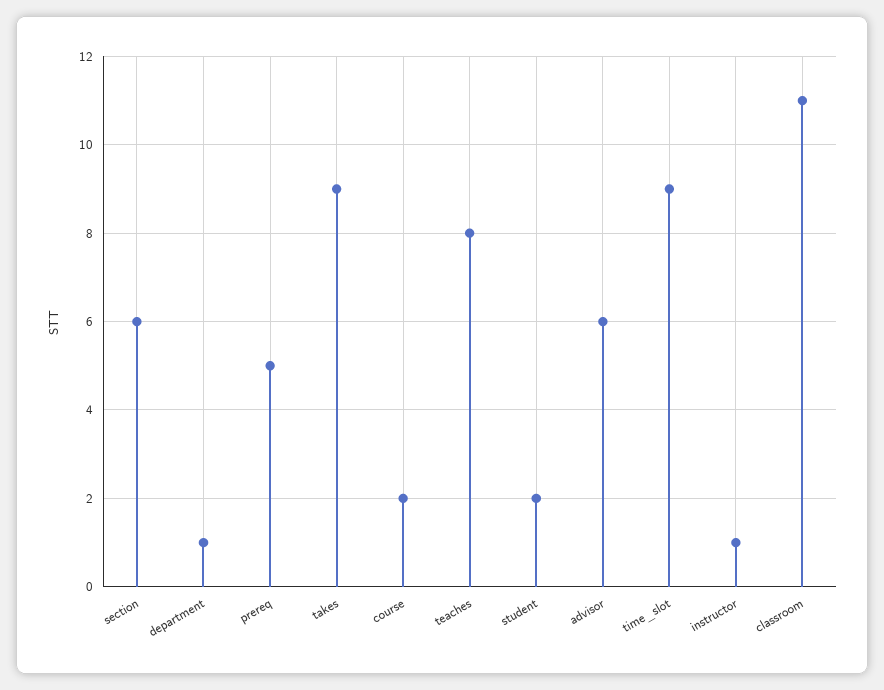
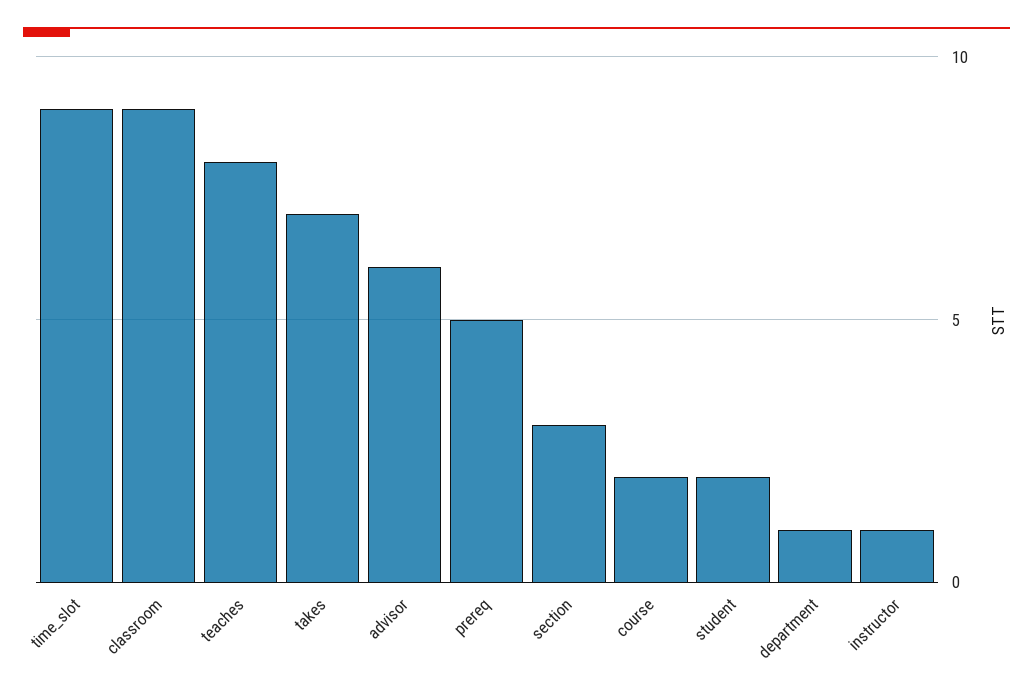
  {
-   "section": 6,
+   "section": 3,
    "department": 1,
    "prereq": 5,
-   "takes": 9,
+   "takes": 7,
    "course": 2,
    "teaches": 8,
    "student": 2,
    "advisor": 6,
    "time_slot": 9,
    "instructor": 1,
-   "classroom": 11
+   "classroom": 9
  }

